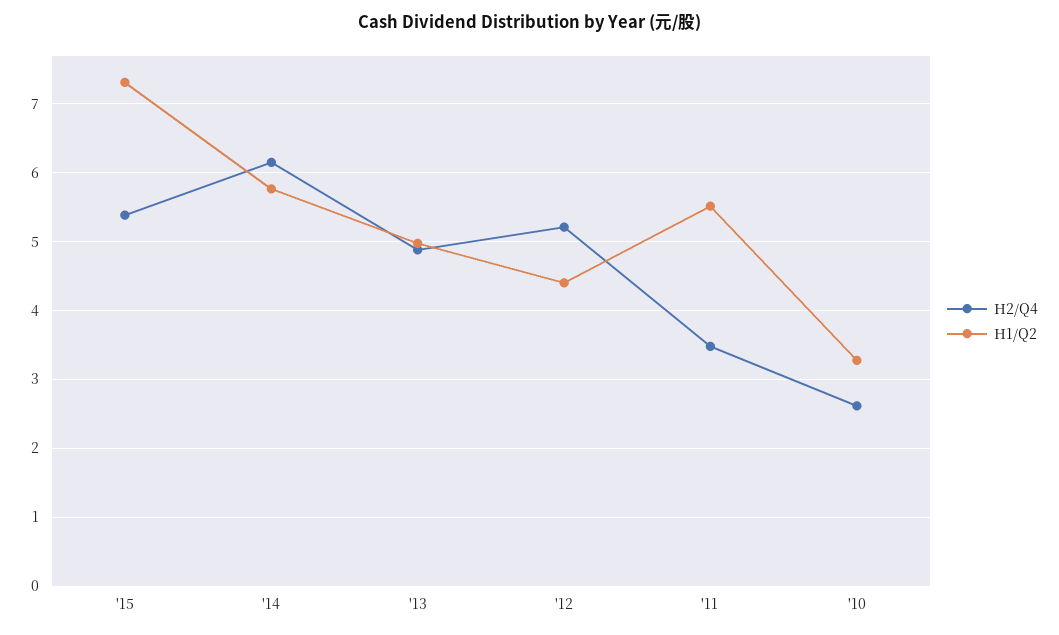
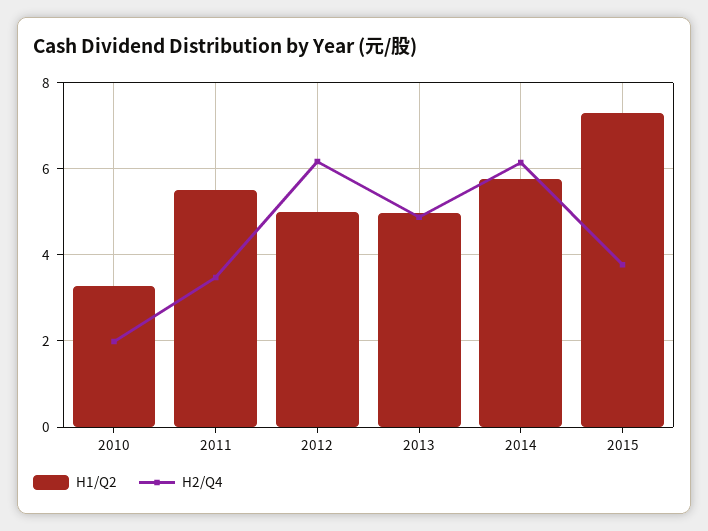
  {
    "H2/Q4": {
-     "'15": 5.4,
+     "'15": 3.8,
      "'14": 6.1,
      "'13": 4.9,
-     "'12": 5.2,
+     "'12": 6.2,
      "'11": 3.5,
-     "'10": 2.6
+     "'10": 2
    },
    "H1/Q2": {
      "'15": 7.3,
      "'14": 5.8,
      "'13": 5,
-     "'12": 4.4,
+     "'12": 5,
      "'11": 5.5,
      "'10": 3.3
    }
  }

